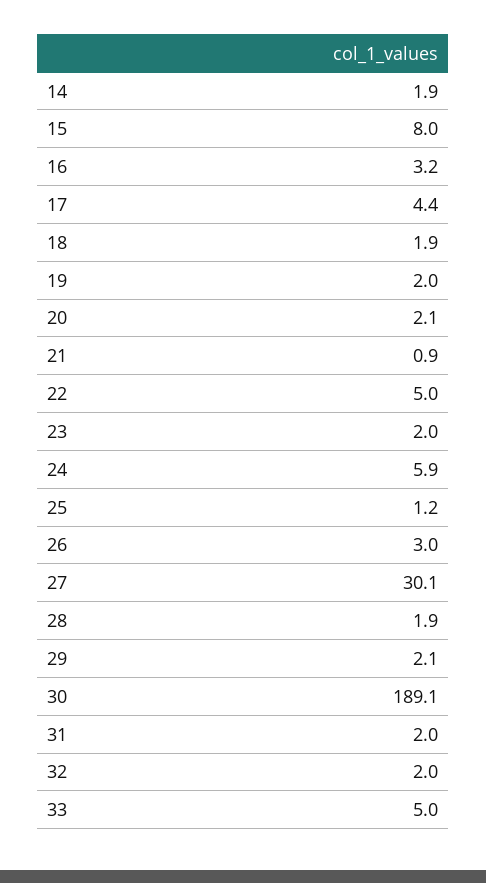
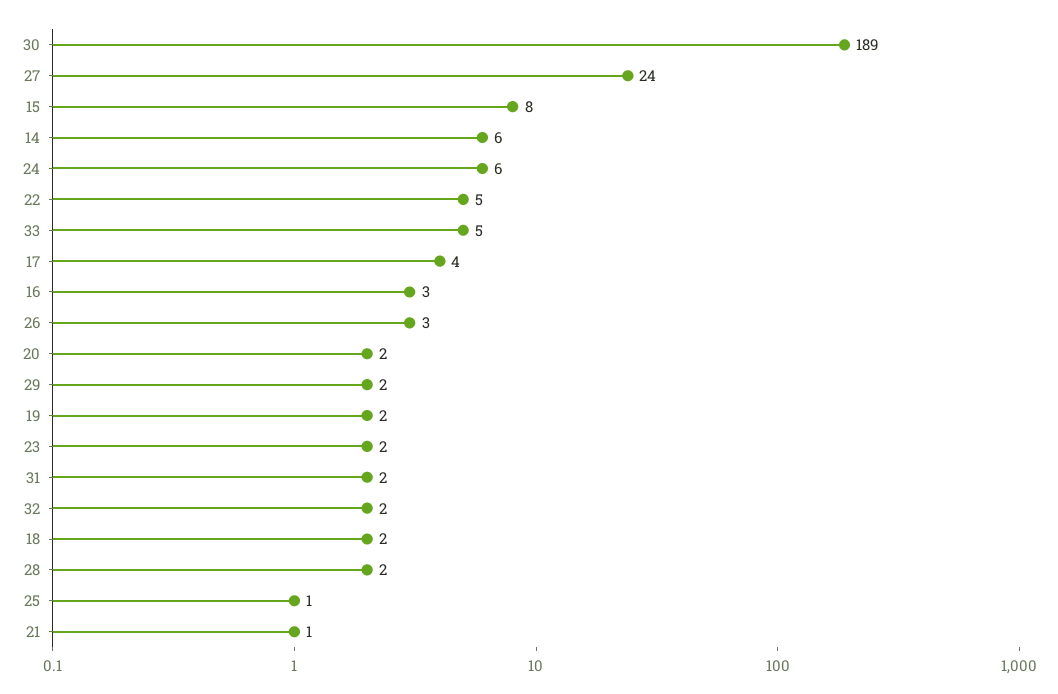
  {
-   "14": 1.9,
+   "14": 6,
    "15": 8,
    "16": 3.2,
    "17": 4.4,
    "18": 1.9,
    "19": 2,
    "20": 2.1,
    "21": 0.9,
    "22": 5,
    "23": 2,
    "24": 5.9,
    "25": 1.2,
    "26": 3,
-   "27": 30.1,
+   "27": 24,
    "28": 1.9,
    "29": 2.1,
    "30": 189.1,
    "31": 2,
    "32": 2,
    "33": 5
  }

